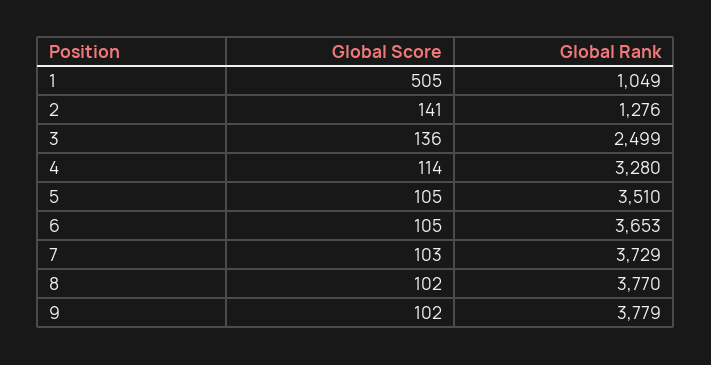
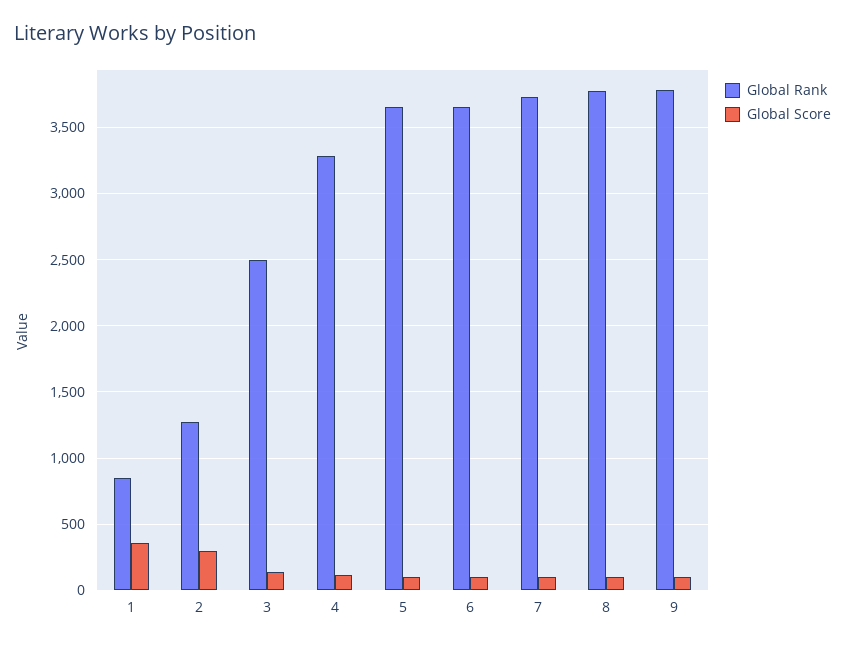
  {
    "Global Score": {
-     "1": 505,
+     "1": 350,
-     "2": 141,
+     "2": 300,
      "3": 136,
      "4": 114,
      "5": 105,
      "6": 105,
      "7": 103,
      "8": 102,
      "9": 102
    },
    "Global Rank": {
-     "1": 1049,
+     "1": 850,
      "2": 1276,
      "3": 2499,
      "4": 3280,
-     "5": 3510,
+     "5": 3650,
      "6": 3653,
      "7": 3729,
      "8": 3770,
      "9": 3779
    }
  }

